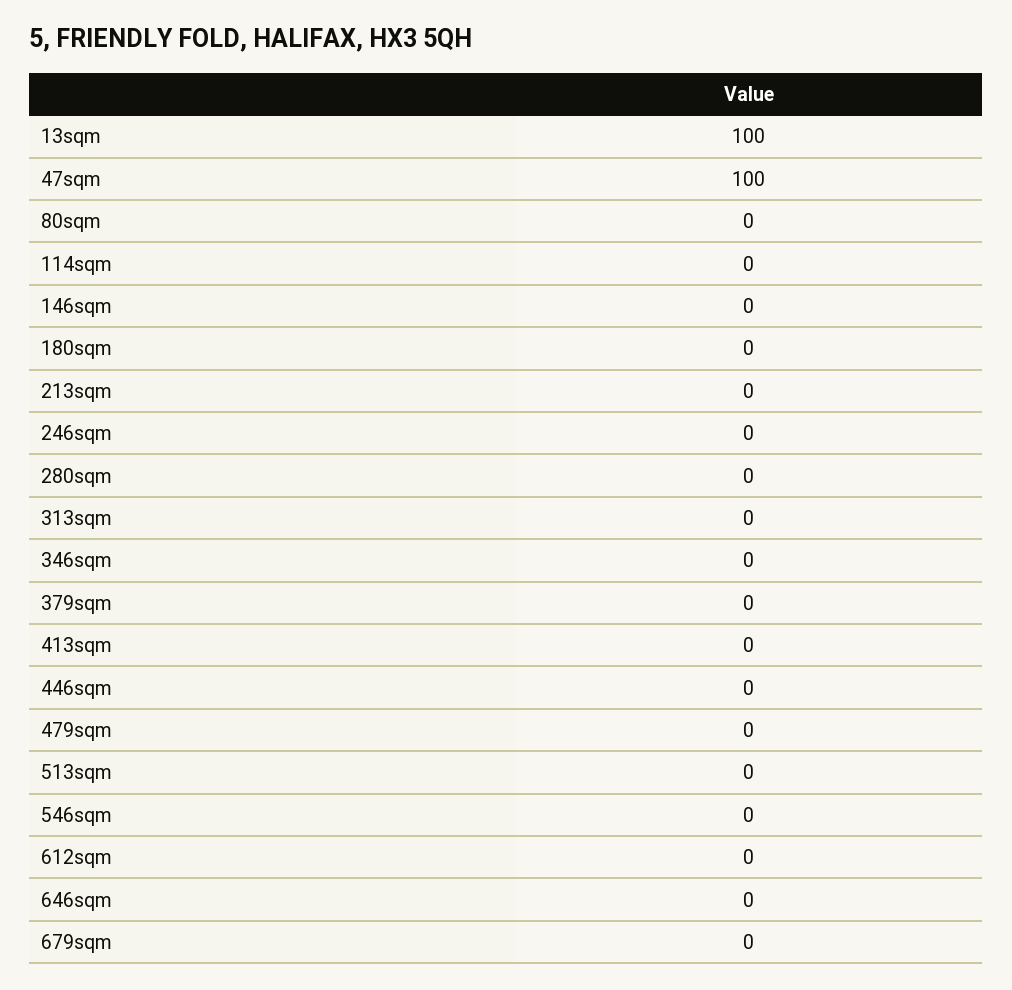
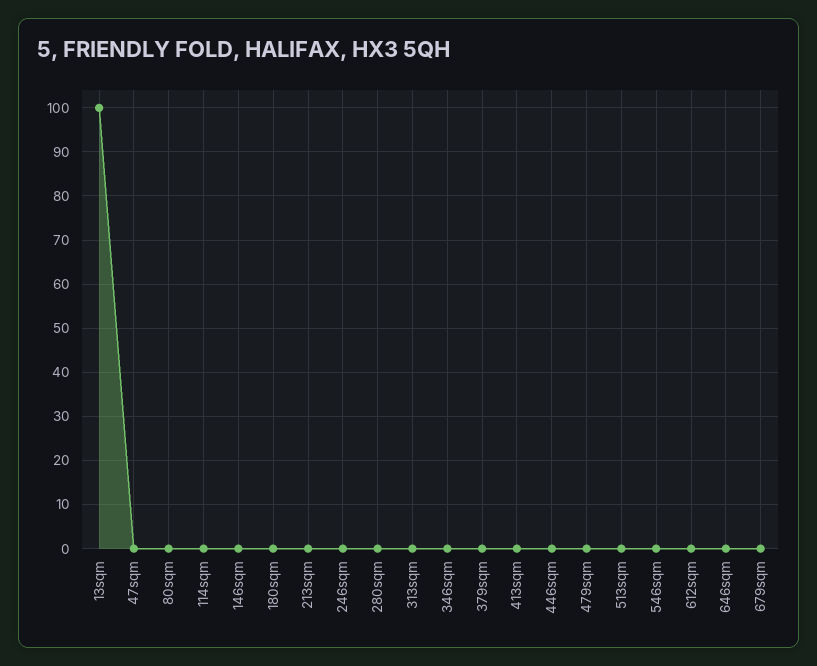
  {
    "13sqm": 100,
-   "47sqm": 100,
+   "47sqm": 0,
    "80sqm": 0,
    "114sqm": 0,
    "146sqm": 0,
    "180sqm": 0,
    "213sqm": 0,
    "246sqm": 0,
    "280sqm": 0,
    "313sqm": 0,
    "346sqm": 0,
    "379sqm": 0,
    "413sqm": 0,
    "446sqm": 0,
    "479sqm": 0,
    "513sqm": 0,
    "546sqm": 0,
    "612sqm": 0,
    "646sqm": 0,
    "679sqm": 0
  }

